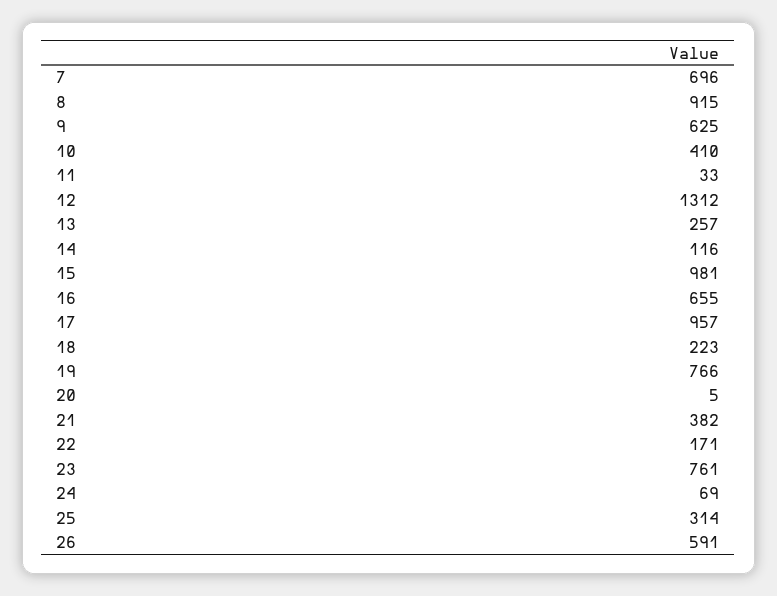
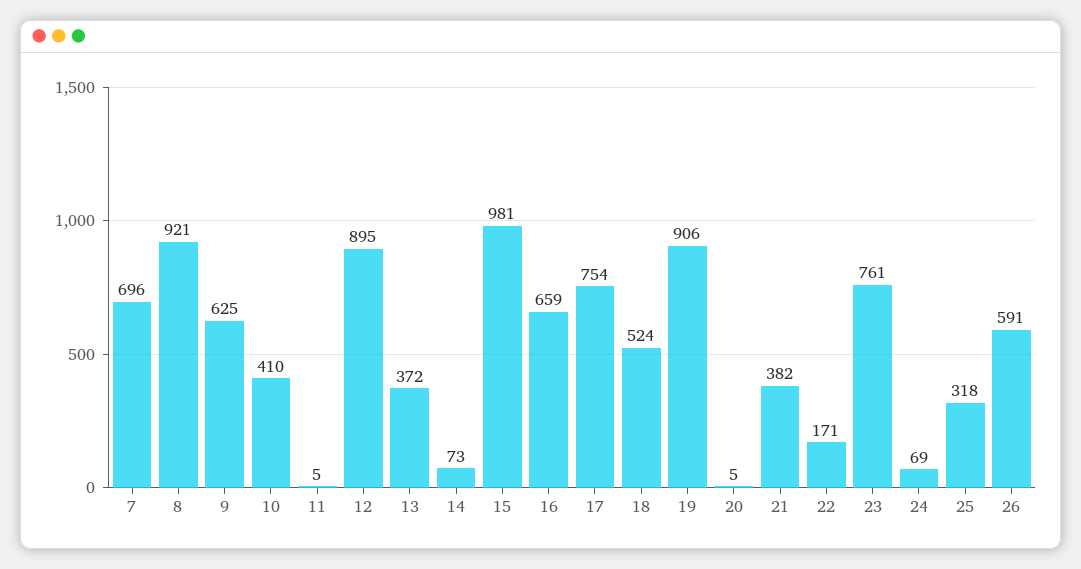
  {
    "7": 696,
-   "8": 915,
+   "8": 921,
    "9": 625,
    "10": 410,
-   "11": 33,
+   "11": 5,
-   "12": 1312,
+   "12": 895,
-   "13": 257,
+   "13": 372,
-   "14": 116,
+   "14": 73,
    "15": 981,
-   "16": 655,
+   "16": 659,
-   "17": 957,
+   "17": 754,
-   "18": 223,
+   "18": 524,
-   "19": 766,
+   "19": 906,
    "20": 5,
    "21": 382,
    "22": 171,
    "23": 761,
    "24": 69,
-   "25": 314,
+   "25": 318,
    "26": 591
  }

